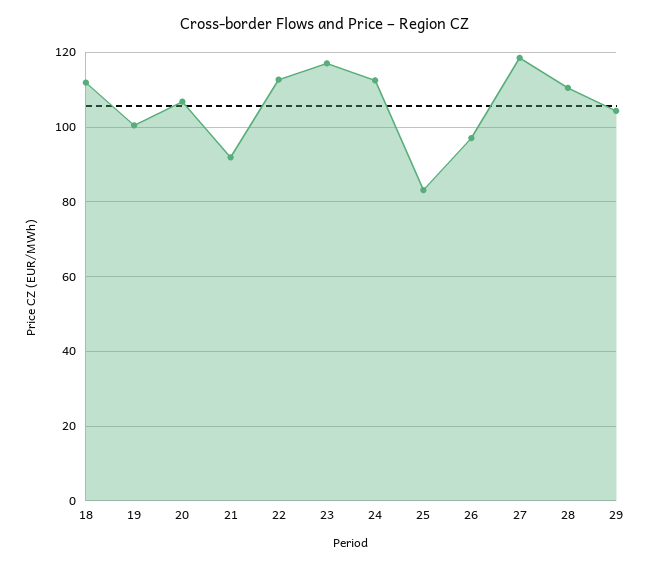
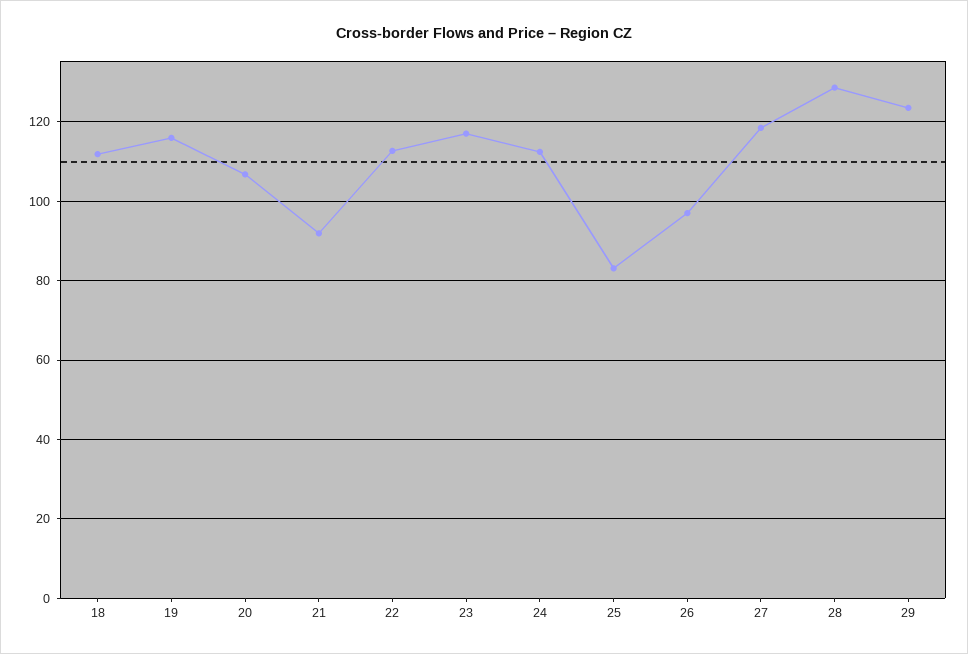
  {
    "18": 112,
-   "19": 100,
+   "19": 116,
    "20": 106,
    "21": 92,
    "22": 112,
    "23": 118,
    "24": 112,
    "25": 84,
    "26": 98,
    "27": 118,
-   "28": 110,
+   "28": 128,
-   "29": 104
+   "29": 124
  }

